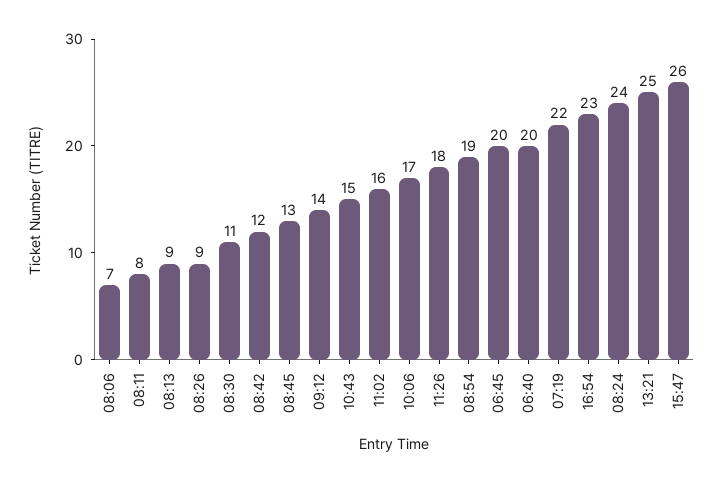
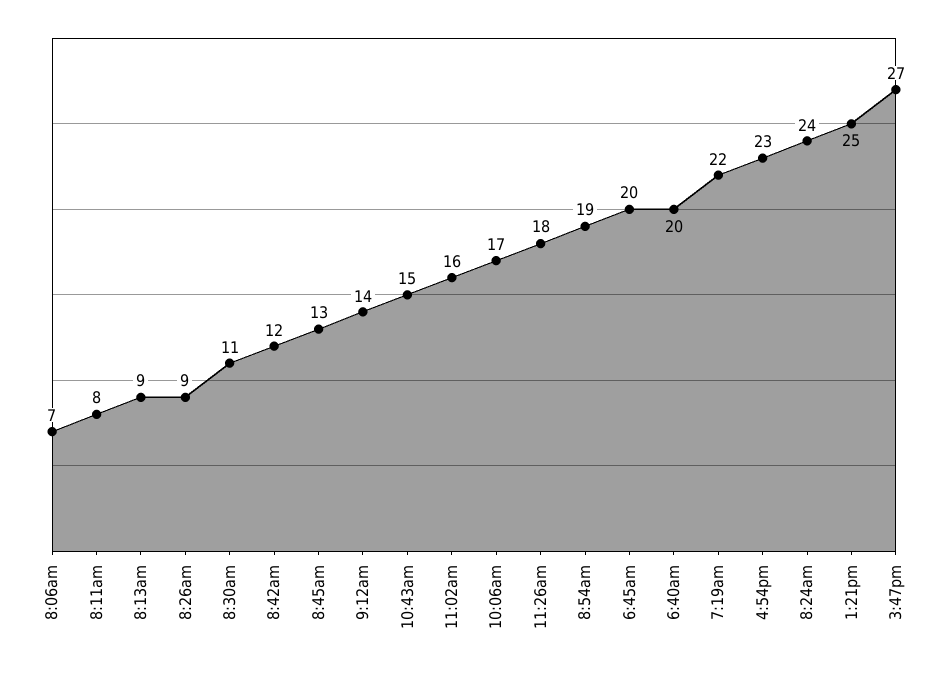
  {
    "08:06": 7,
    "08:11": 8,
    "08:13": 9,
    "08:26": 9,
    "08:30": 11,
    "08:42": 12,
    "08:45": 13,
    "09:12": 14,
    "10:43": 15,
    "11:02": 16,
    "10:06": 17,
    "11:26": 18,
    "08:54": 19,
    "06:45": 20,
    "06:40": 20,
    "07:19": 22,
    "16:54": 23,
    "08:24": 24,
    "13:21": 25,
-   "15:47": 26
+   "15:47": 27
  }

